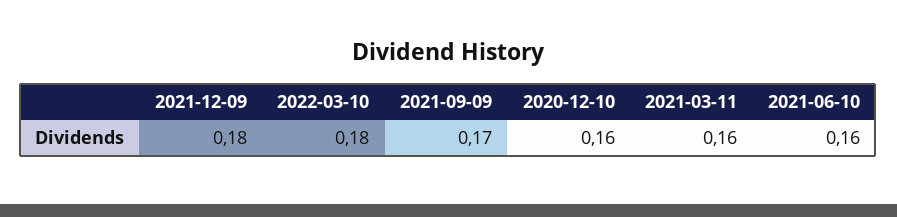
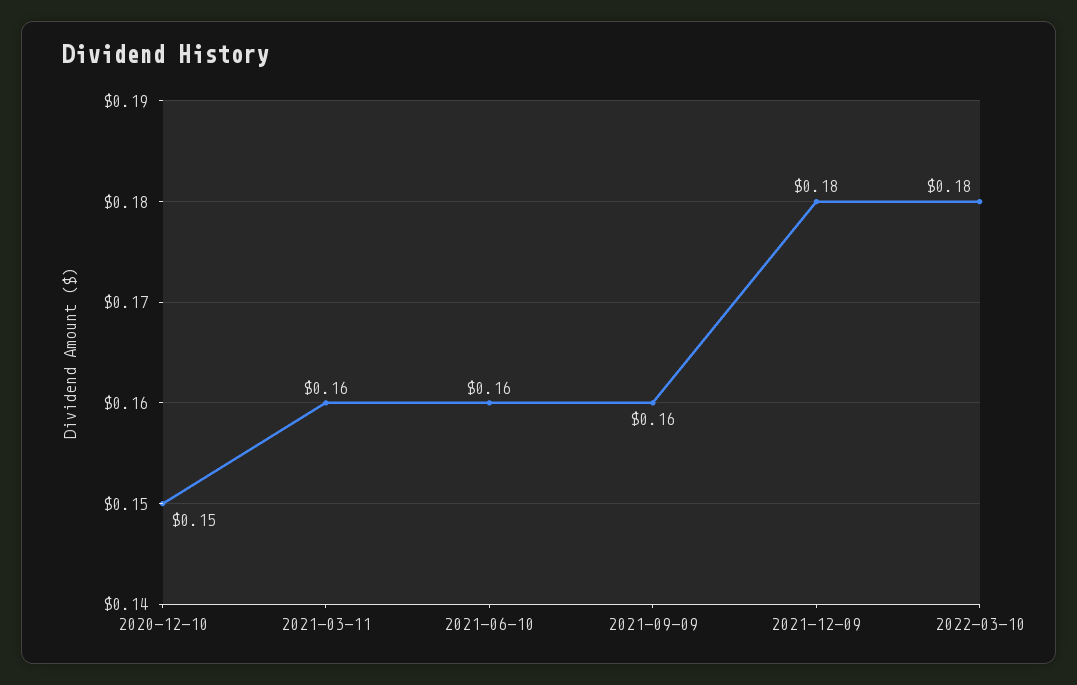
  {
    "2021-12-09": 0.18,
    "2022-03-10": 0.18,
-   "2021-09-09": 0.17,
+   "2021-09-09": 0.16,
-   "2020-12-10": 0.16,
+   "2020-12-10": 0.15,
    "2021-03-11": 0.16,
    "2021-06-10": 0.16
  }

